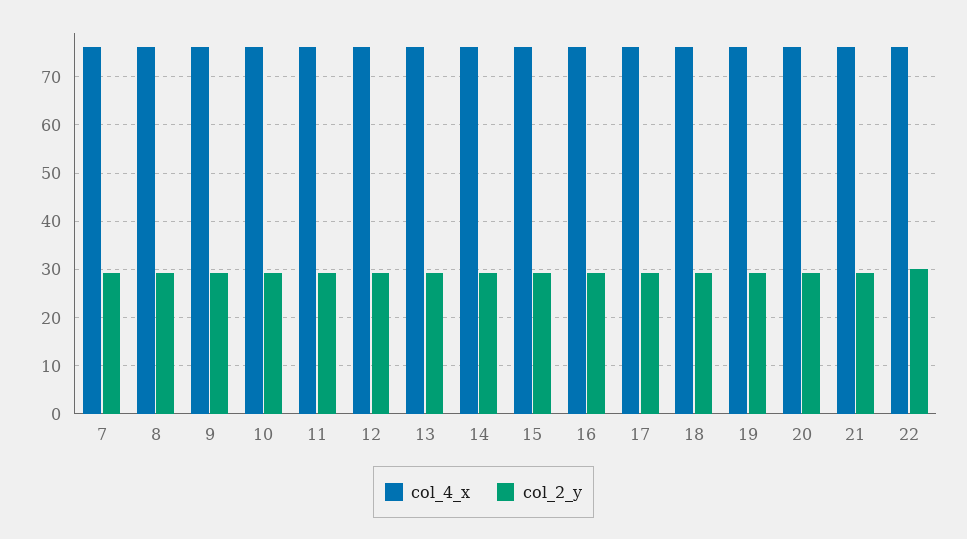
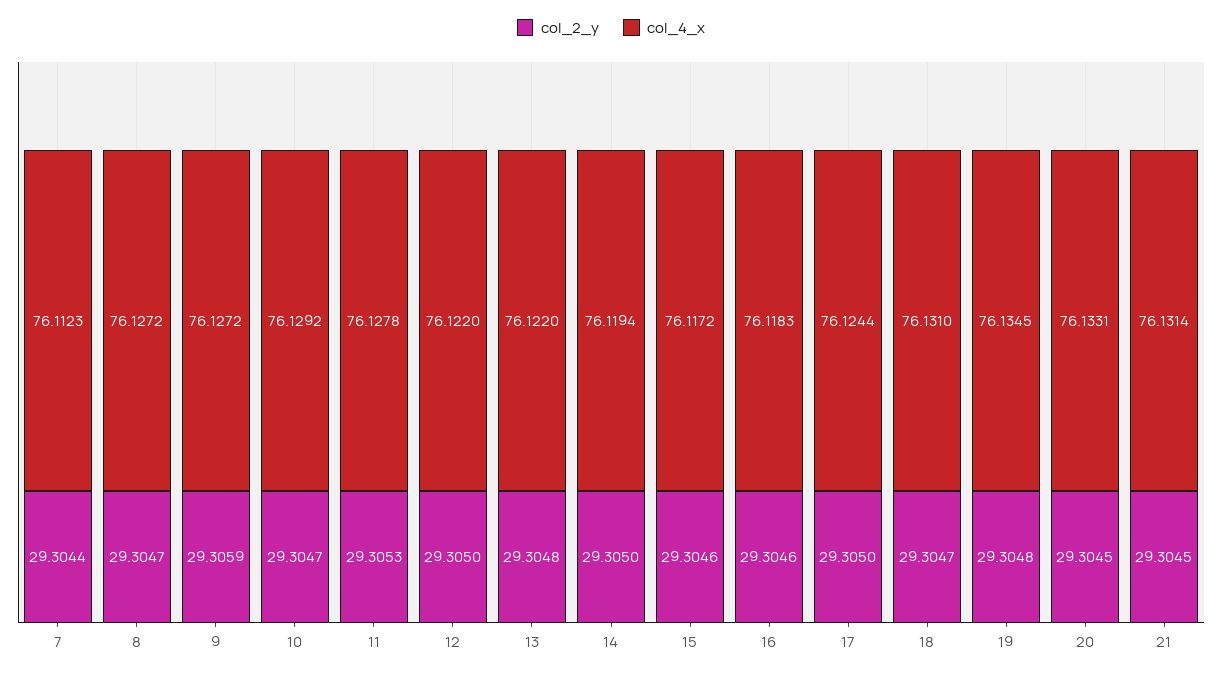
  {
    "col_4_x": {
      "7": 76.1123,
      "8": 76.1272,
      "9": 76.1272,
      "10": 76.1292,
      "11": 76.1278,
      "12": 76.122,
      "13": 76.122,
      "14": 76.1194,
      "15": 76.1172,
      "16": 76.1183,
      "17": 76.1244,
      "18": 76.131,
      "19": 76.1345,
      "20": 76.1331,
-     "21": 76.1314,
+     "21": 76.1314
-     "22": 76
    },
    "col_2_y": {
      "7": 29.3044,
      "8": 29.3047,
      "9": 29.3059,
      "10": 29.3047,
      "11": 29.3053,
      "12": 29.305,
      "13": 29.3048,
      "14": 29.305,
      "15": 29.3046,
      "16": 29.3046,
      "17": 29.305,
      "18": 29.3047,
      "19": 29.3048,
      "20": 29.3045,
-     "21": 29.3045,
+     "21": 29.3045
-     "22": 30
    }
  }

